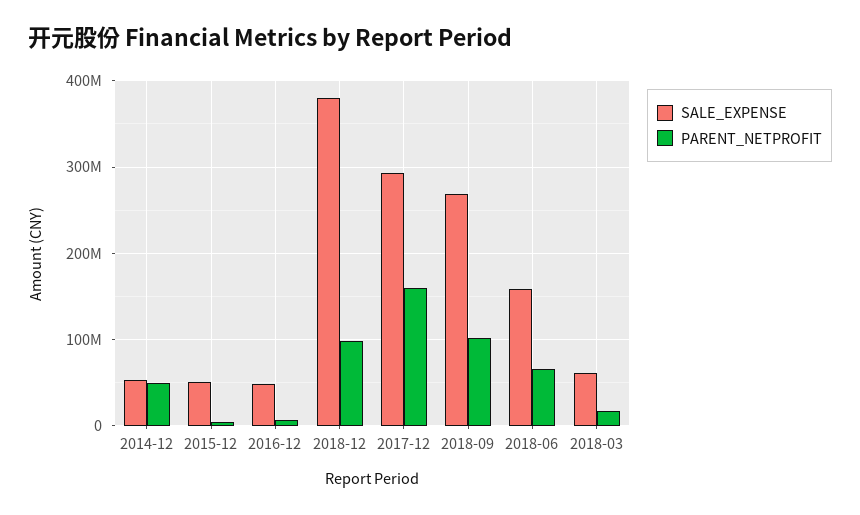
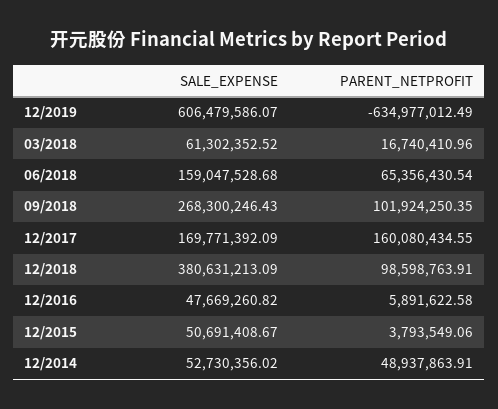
  {
    "SALE_EXPENSE": {
      "2014-12": 52730356.02,
      "2015-12": 50691408.67,
      "2016-12": 47669260.82,
      "2018-12": 380631213.09,
-     "2017-12": 290000000,
+     "2017-12": 169771392.09,
      "2018-09": 268300246.43,
      "2018-06": 159047528.68,
-     "2018-03": 61302352.52
+     "2018-03": 61302352.52,
+     "12/2019": 606479586.07
    },
    "PARENT_NETPROFIT": {
      "2014-12": 48937863.91,
      "2015-12": 3793549.06,
      "2016-12": 5891622.58,
      "2018-12": 98598763.91,
      "2017-12": 160080434.55,
      "2018-09": 101924250.35,
      "2018-06": 65356430.54,
-     "2018-03": 16740410.96
+     "2018-03": 16740410.96,
+     "12/2019": -634977012.49
    }
  }

